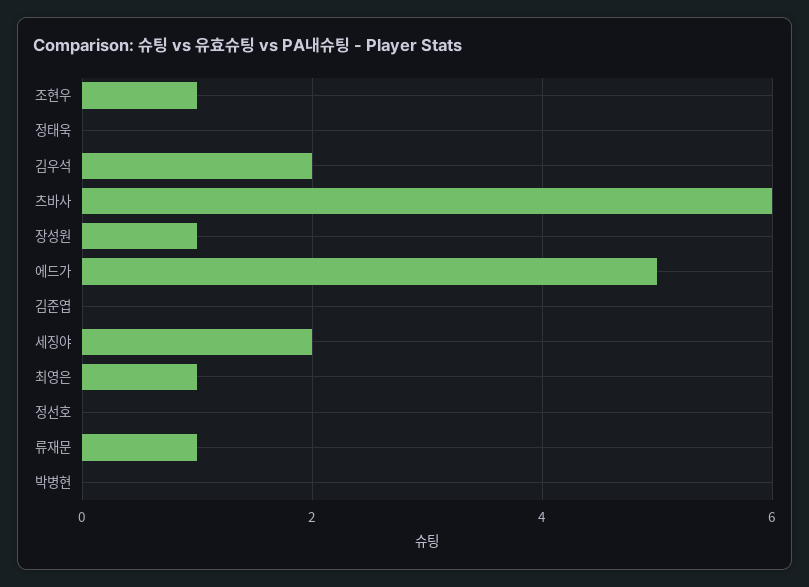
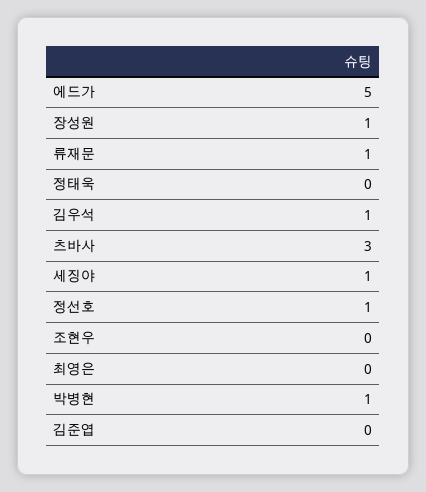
  {
-   "조현우": 1,
+   "조현우": 0,
    "정태욱": 0,
-   "김우석": 2,
+   "김우석": 1,
-   "츠바사": 6,
+   "츠바사": 3,
    "장성원": 1,
    "에드가": 5,
    "김준엽": 0,
-   "세징야": 2,
+   "세징야": 1,
-   "최영은": 1,
+   "최영은": 0,
-   "정선호": 0,
+   "정선호": 1,
    "류재문": 1,
-   "박병현": 0
+   "박병현": 1
  }

